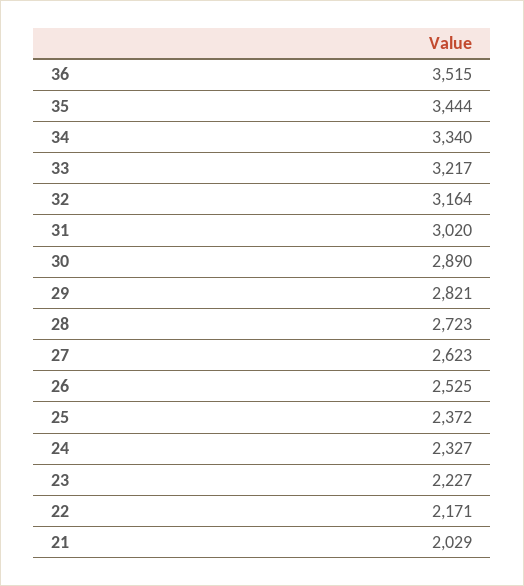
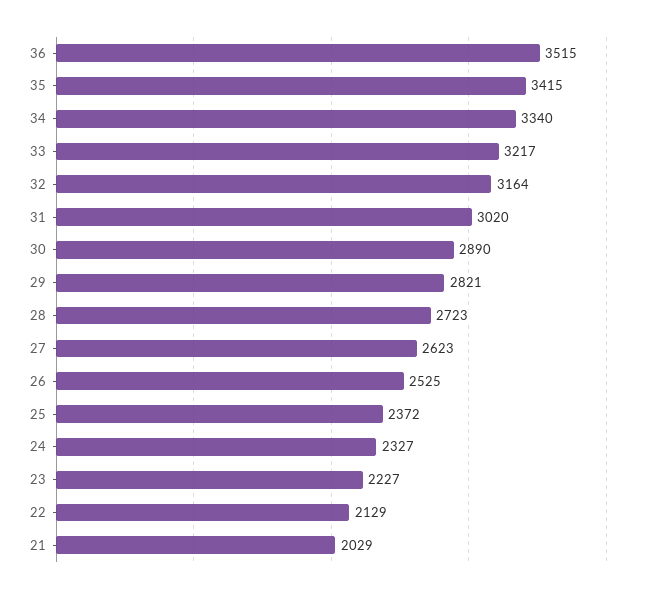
  {
    "36": 3515,
-   "35": 3444,
+   "35": 3415,
    "34": 3340,
    "33": 3217,
    "32": 3164,
    "31": 3020,
    "30": 2890,
    "29": 2821,
    "28": 2723,
    "27": 2623,
    "26": 2525,
    "25": 2372,
    "24": 2327,
    "23": 2227,
-   "22": 2171,
+   "22": 2129,
    "21": 2029
  }

